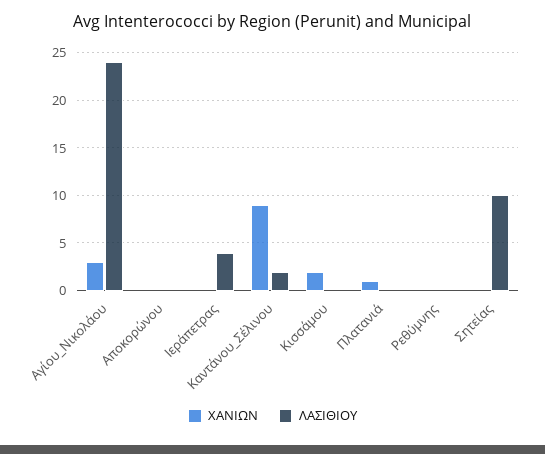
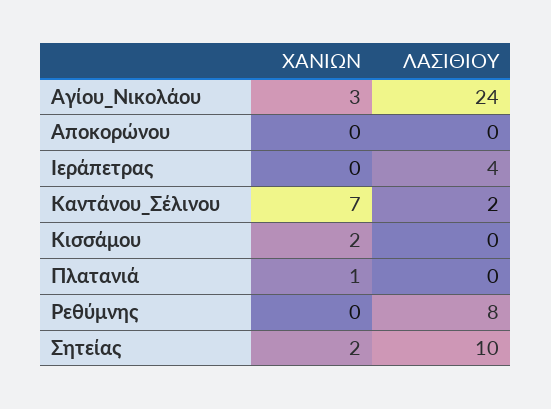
  {
    "ΧΑΝΙΩΝ": {
      "Αγίου_Νικολάου": 3,
      "Αποκορώνου": 0,
      "Ιεράπετρας": 0,
-     "Καντάνου_Σέλινου": 9,
+     "Καντάνου_Σέλινου": 7,
      "Κισσάμου": 2,
      "Πλατανιά": 1,
      "Ρεθύμνης": 0,
-     "Σητείας": 0
+     "Σητείας": 2
    },
    "ΛΑΣΙΘΙΟΥ": {
      "Αγίου_Νικολάου": 24,
      "Αποκορώνου": 0,
      "Ιεράπετρας": 4,
      "Καντάνου_Σέλινου": 2,
      "Κισσάμου": 0,
      "Πλατανιά": 0,
-     "Ρεθύμνης": 0,
+     "Ρεθύμνης": 8,
      "Σητείας": 10
    }
  }

